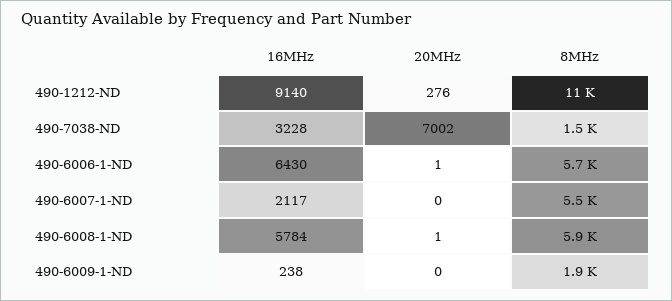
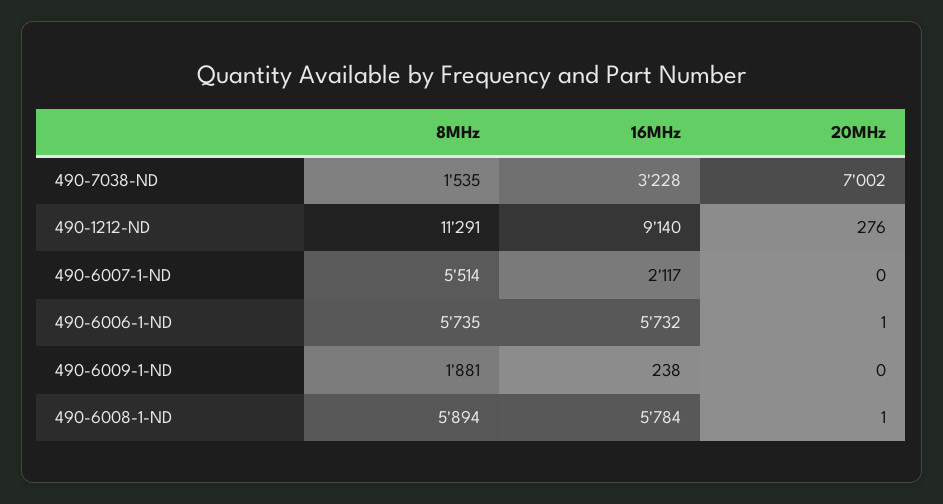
  {
    "16MHz": {
      "490-1212-ND": 9140,
      "490-7038-ND": 3228,
-     "490-6006-1-ND": 6430,
+     "490-6006-1-ND": 5732,
      "490-6007-1-ND": 2117,
      "490-6008-1-ND": 5784,
      "490-6009-1-ND": 238
    },
    "20MHz": {
      "490-1212-ND": 276,
      "490-7038-ND": 7002,
      "490-6006-1-ND": 1,
      "490-6007-1-ND": 0,
      "490-6008-1-ND": 1,
      "490-6009-1-ND": 0
    },
    "8MHz": {
      "490-1212-ND": 11291,
      "490-7038-ND": 1535,
      "490-6006-1-ND": 5735,
      "490-6007-1-ND": 5514,
      "490-6008-1-ND": 5894,
      "490-6009-1-ND": 1881
    }
  }

